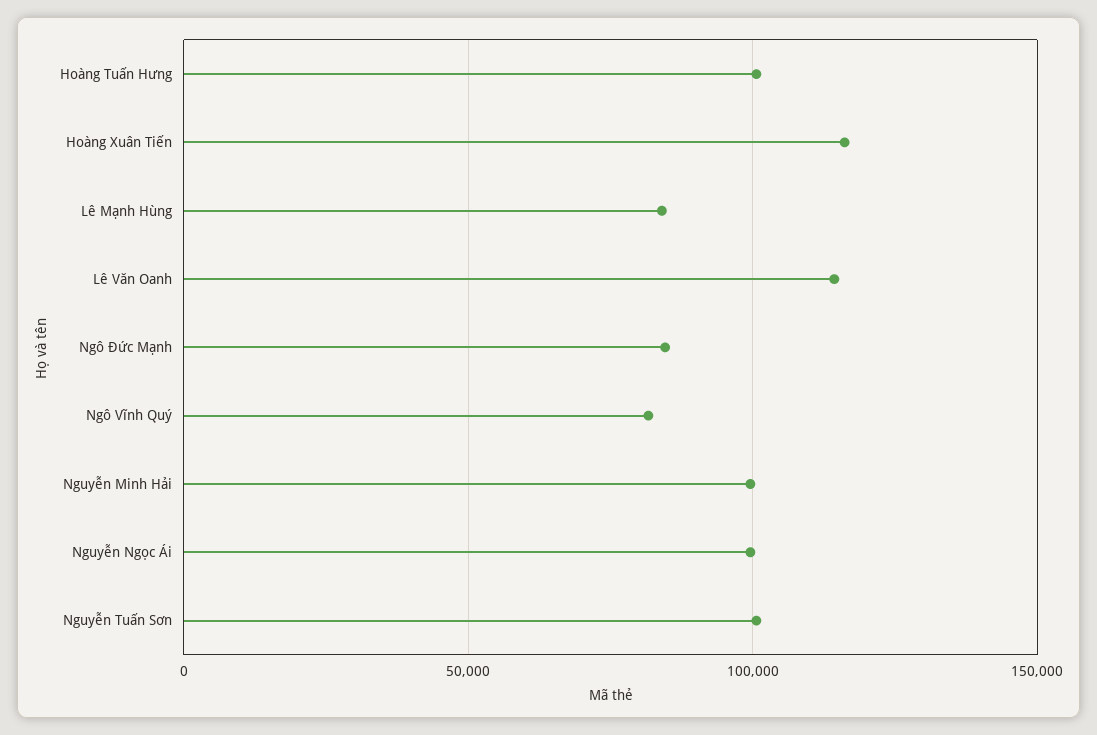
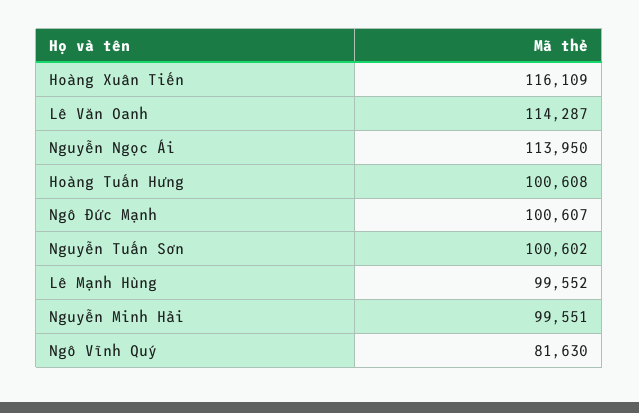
  {
    "Hoàng Tuấn Hưng": 100608,
    "Hoàng Xuân Tiến": 116109,
-   "Lê Mạnh Hùng": 85000,
+   "Lê Mạnh Hùng": 99552,
    "Lê Văn Oanh": 114287,
-   "Ngô Đức Mạnh": 85000,
+   "Ngô Đức Mạnh": 100607,
    "Ngô Vĩnh Quý": 81630,
    "Nguyễn Minh Hải": 99551,
-   "Nguyễn Ngọc Ái": 100000,
+   "Nguyễn Ngọc Ái": 113950,
    "Nguyễn Tuấn Sơn": 100602
  }

